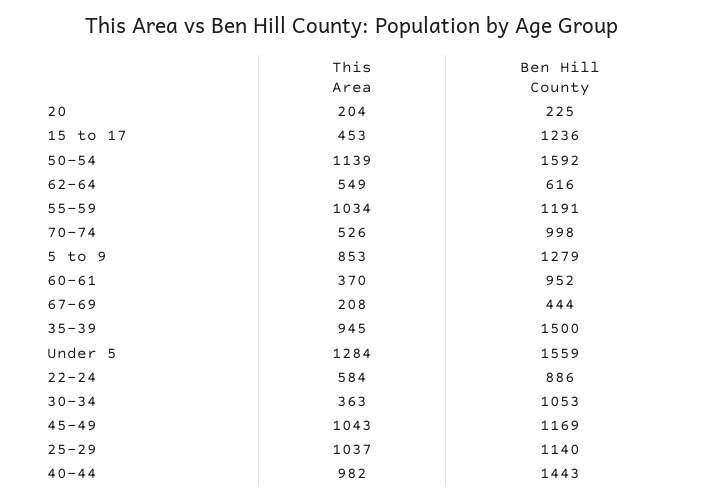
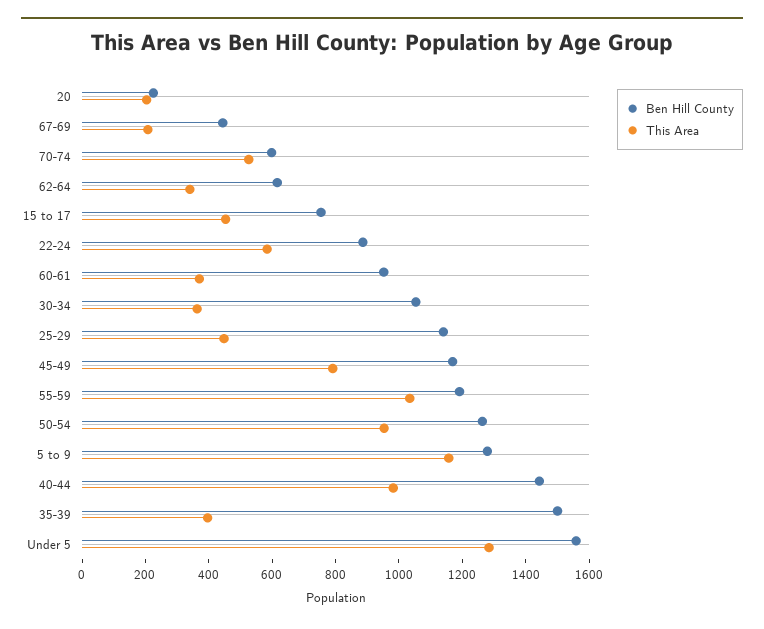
  {
    "This Area": {
      "20": 204,
      "15 to 17": 453,
-     "50-54": 1139,
+     "50-54": 950,
-     "62-64": 549,
+     "62-64": 350,
      "55-59": 1034,
      "70-74": 526,
-     "5 to 9": 853,
+     "5 to 9": 1150,
      "60-61": 370,
      "67-69": 208,
-     "35-39": 945,
+     "35-39": 400,
      "Under 5": 1284,
      "22-24": 584,
      "30-34": 363,
-     "45-49": 1043,
+     "45-49": 800,
-     "25-29": 1037,
+     "25-29": 450,
      "40-44": 982
    },
    "Ben Hill County": {
      "20": 225,
-     "15 to 17": 1236,
+     "15 to 17": 750,
-     "50-54": 1592,
+     "50-54": 1250,
      "62-64": 616,
      "55-59": 1191,
-     "70-74": 998,
+     "70-74": 600,
      "5 to 9": 1279,
      "60-61": 952,
      "67-69": 444,
      "35-39": 1500,
      "Under 5": 1559,
      "22-24": 886,
      "30-34": 1053,
      "45-49": 1169,
      "25-29": 1140,
      "40-44": 1443
    }
  }

